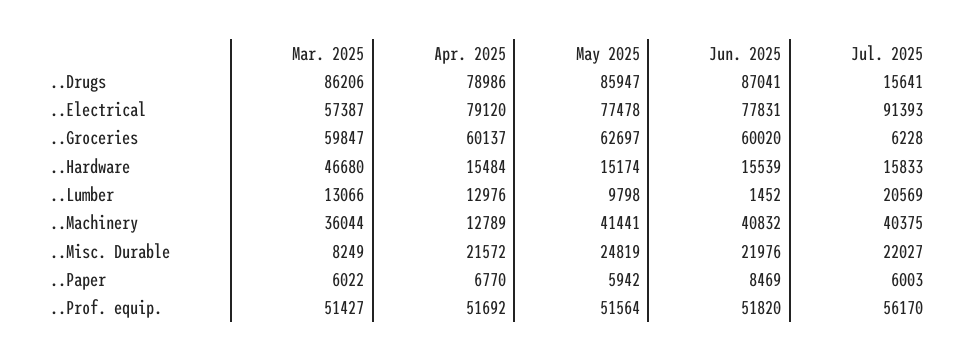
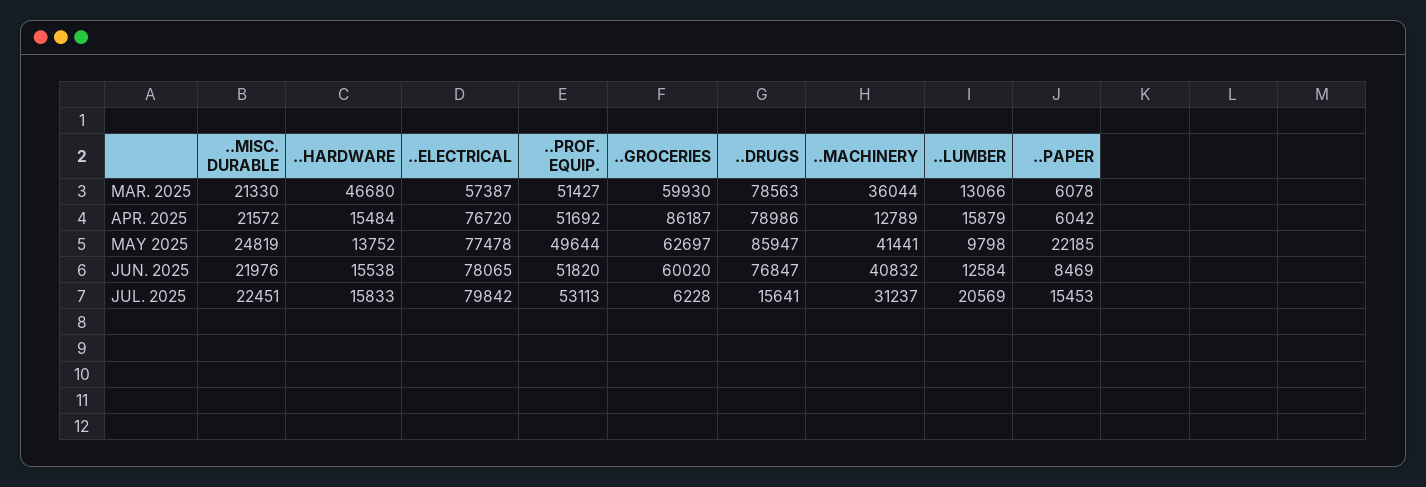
  {
    "Mar. 2025": {
-     "..Drugs": 86206,
+     "..Drugs": 78563,
      "..Electrical": 57387,
-     "..Groceries": 59847,
+     "..Groceries": 59930,
      "..Hardware": 46680,
      "..Lumber": 13066,
      "..Machinery": 36044,
-     "..Misc. Durable": 8249,
+     "..Misc. Durable": 21330,
-     "..Paper": 6022,
+     "..Paper": 6078,
      "..Prof. equip.": 51427
    },
    "Apr. 2025": {
      "..Drugs": 78986,
-     "..Electrical": 79120,
+     "..Electrical": 76720,
-     "..Groceries": 60137,
+     "..Groceries": 86187,
      "..Hardware": 15484,
-     "..Lumber": 12976,
+     "..Lumber": 15879,
      "..Machinery": 12789,
      "..Misc. Durable": 21572,
-     "..Paper": 6770,
+     "..Paper": 6042,
      "..Prof. equip.": 51692
    },
    "May 2025": {
      "..Drugs": 85947,
      "..Electrical": 77478,
      "..Groceries": 62697,
-     "..Hardware": 15174,
+     "..Hardware": 13752,
      "..Lumber": 9798,
      "..Machinery": 41441,
      "..Misc. Durable": 24819,
-     "..Paper": 5942,
+     "..Paper": 22185,
-     "..Prof. equip.": 51564
+     "..Prof. equip.": 49644
    },
    "Jun. 2025": {
-     "..Drugs": 87041,
+     "..Drugs": 76847,
-     "..Electrical": 77831,
+     "..Electrical": 78065,
      "..Groceries": 60020,
-     "..Hardware": 15539,
+     "..Hardware": 15538,
-     "..Lumber": 1452,
+     "..Lumber": 12584,
      "..Machinery": 40832,
      "..Misc. Durable": 21976,
      "..Paper": 8469,
      "..Prof. equip.": 51820
    },
    "Jul. 2025": {
      "..Drugs": 15641,
-     "..Electrical": 91393,
+     "..Electrical": 79842,
      "..Groceries": 6228,
      "..Hardware": 15833,
      "..Lumber": 20569,
-     "..Machinery": 40375,
+     "..Machinery": 31237,
-     "..Misc. Durable": 22027,
+     "..Misc. Durable": 22451,
-     "..Paper": 6003,
+     "..Paper": 15453,
-     "..Prof. equip.": 56170
+     "..Prof. equip.": 53113
    }
  }

